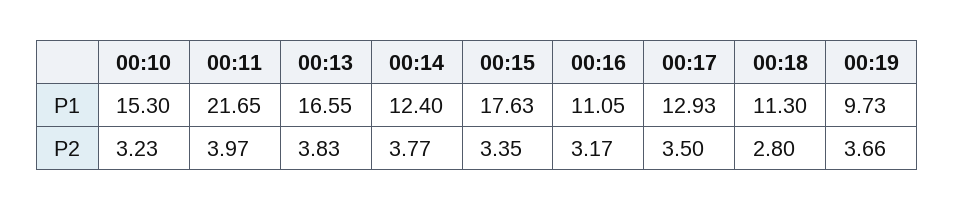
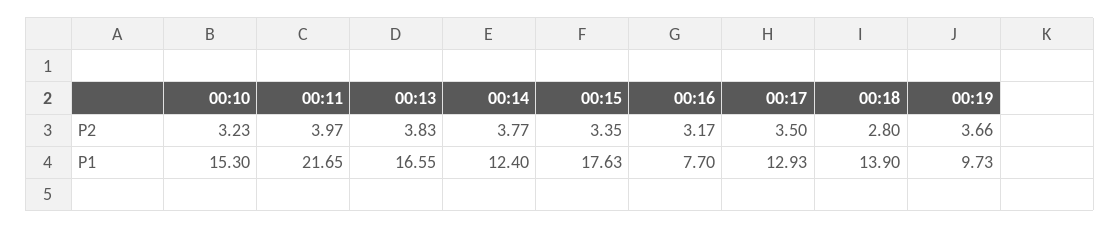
  {
    "00:10": {
      "P1": 15.3,
      "P2": 3.23
    },
    "00:11": {
      "P1": 21.65,
      "P2": 3.97
    },
    "00:13": {
      "P1": 16.55,
      "P2": 3.83
    },
    "00:14": {
      "P1": 12.4,
      "P2": 3.77
    },
    "00:15": {
      "P1": 17.63,
      "P2": 3.35
    },
    "00:16": {
-     "P1": 11.05,
+     "P1": 7.7,
      "P2": 3.17
    },
    "00:17": {
      "P1": 12.93,
      "P2": 3.5
    },
    "00:18": {
-     "P1": 11.3,
+     "P1": 13.9,
      "P2": 2.8
    },
    "00:19": {
      "P1": 9.73,
      "P2": 3.66
    }
  }

